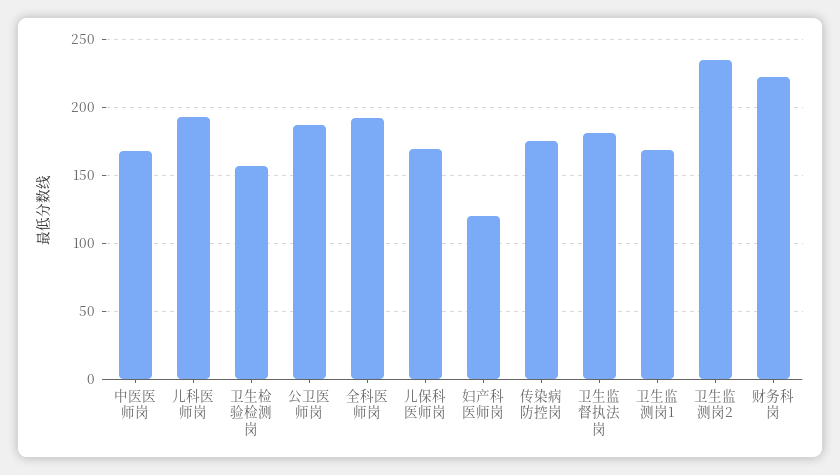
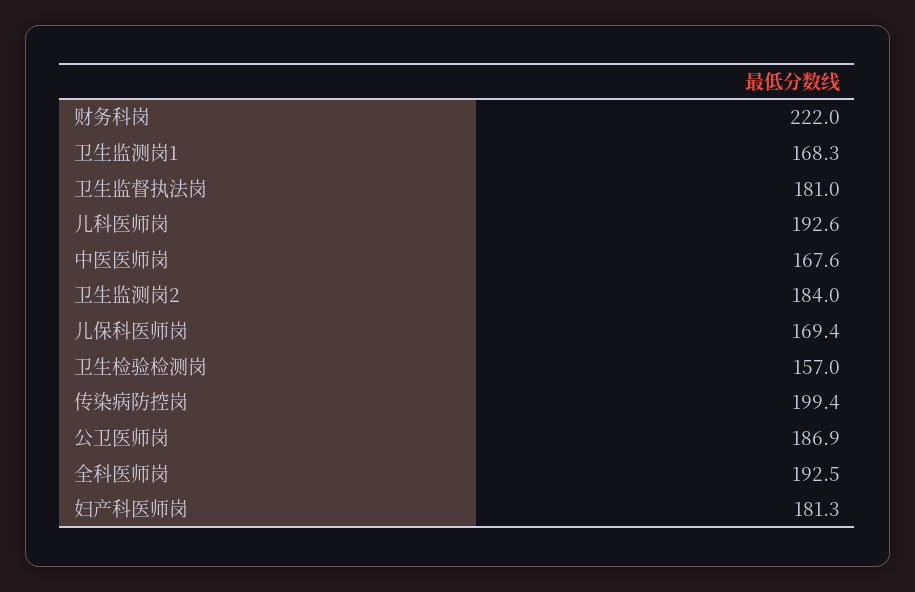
  {
    "中医医师岗": 167.6,
    "儿科医师岗": 192.6,
    "卫生检验检测岗": 157,
    "公卫医师岗": 186.9,
    "全科医师岗": 192.5,
    "儿保科医师岗": 169.4,
-   "妇产科医师岗": 120,
+   "妇产科医师岗": 181.3,
-   "传染病防控岗": 175,
+   "传染病防控岗": 199.4,
    "卫生监督执法岗": 181,
    "卫生监测岗1": 168.3,
-   "卫生监测岗2": 235,
+   "卫生监测岗2": 184,
    "财务科岗": 222
  }

